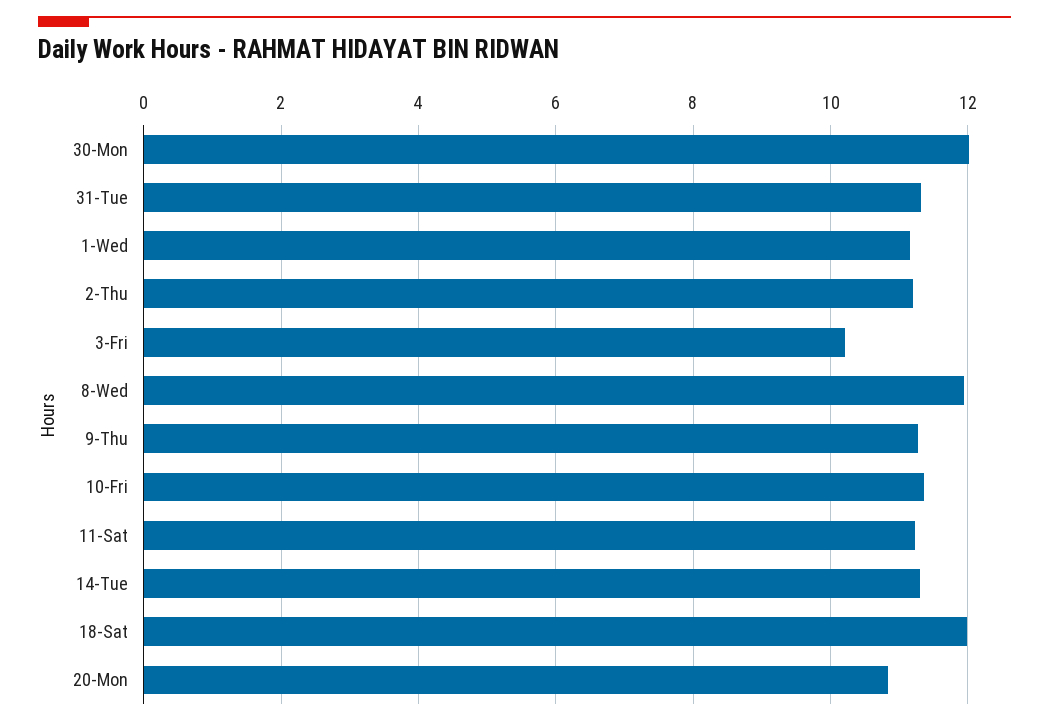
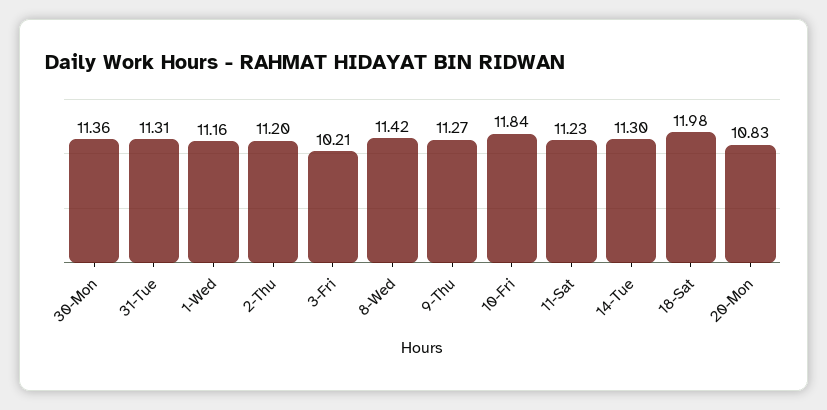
  {
-   "30-Mon": 12,
+   "30-Mon": 11.36,
    "31-Tue": 11.31,
    "1-Wed": 11.16,
    "2-Thu": 11.2,
    "3-Fri": 10.21,
-   "8-Wed": 12,
+   "8-Wed": 11.42,
    "9-Thu": 11.27,
-   "10-Fri": 11.4,
+   "10-Fri": 11.84,
    "11-Sat": 11.23,
    "14-Tue": 11.3,
    "18-Sat": 11.98,
    "20-Mon": 10.83
  }

